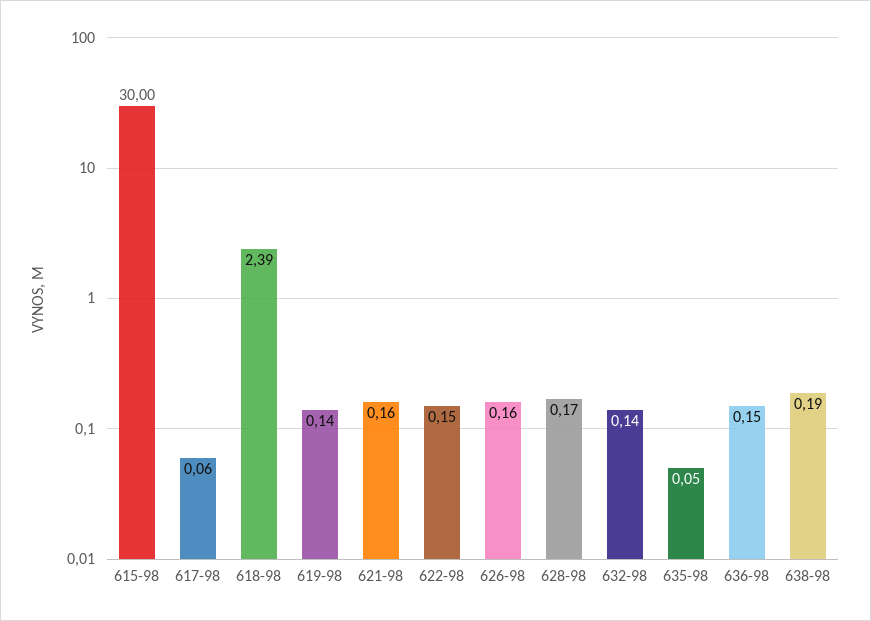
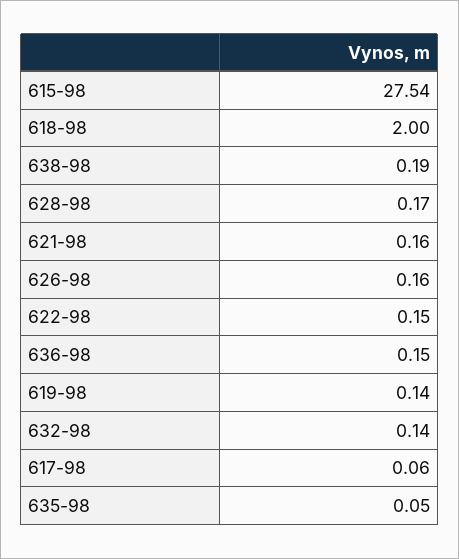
  {
-   "615-98": 30,
+   "615-98": 27.54,
    "617-98": 0.06,
-   "618-98": 2.39,
+   "618-98": 2,
    "619-98": 0.14,
    "621-98": 0.16,
    "622-98": 0.15,
    "626-98": 0.16,
    "628-98": 0.17,
    "632-98": 0.14,
    "635-98": 0.05,
    "636-98": 0.15,
    "638-98": 0.19
  }

